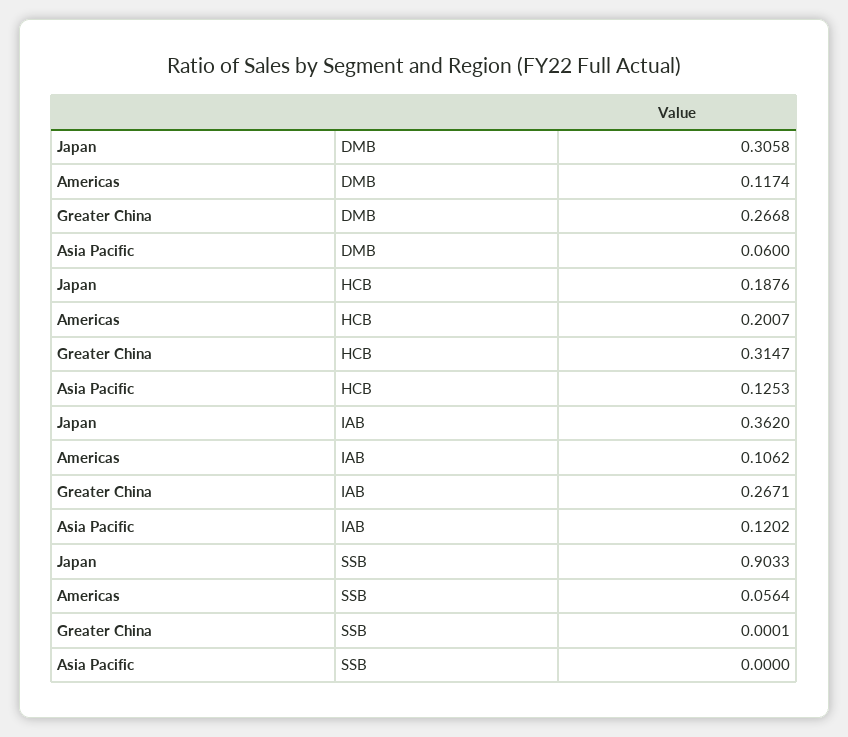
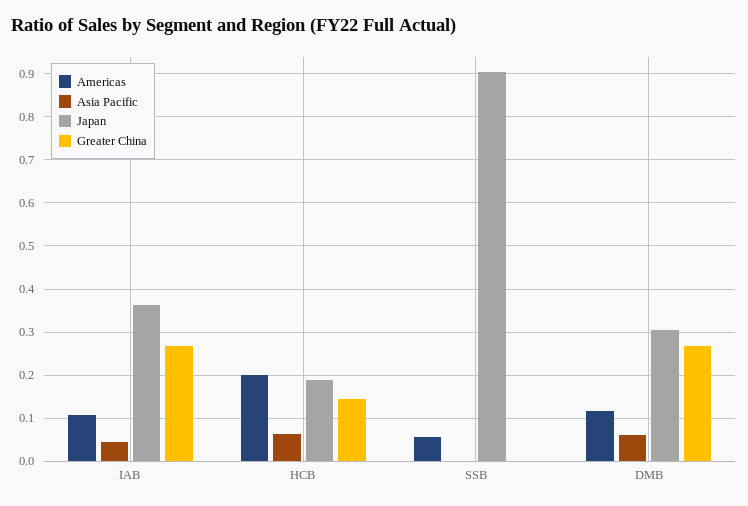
  {
    "Japan": {
      "DMB": 0.3058,
      "HCB": 0.1876,
      "IAB": 0.362,
      "SSB": 0.9033
    },
    "Americas": {
      "DMB": 0.1174,
      "HCB": 0.2007,
      "IAB": 0.1062,
      "SSB": 0.0564
    },
    "Greater China": {
      "DMB": 0.2668,
-     "HCB": 0.3147,
+     "HCB": 0.14,
      "IAB": 0.2671,
      "SSB": 0.0001
    },
    "Asia Pacific": {
      "DMB": 0.06,
-     "HCB": 0.1253,
+     "HCB": 0.06,
-     "IAB": 0.1202,
+     "IAB": 0.04,
      "SSB": 0
    }
  }

